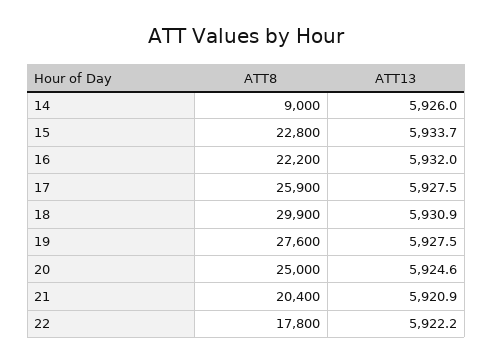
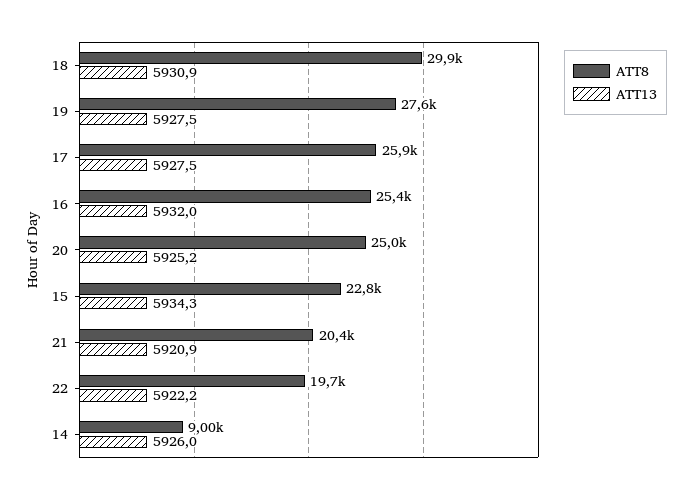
  {
    "ATT8": {
      "14": 9000,
      "15": 22800,
-     "16": 22200,
+     "16": 25400,
      "17": 25900,
      "18": 29900,
      "19": 27600,
      "20": 25000,
      "21": 20400,
-     "22": 17800
+     "22": 19700
    },
    "ATT13": {
      "14": 5926,
-     "15": 5933.7,
+     "15": 5934.3,
      "16": 5932,
      "17": 5927.5,
      "18": 5930.9,
      "19": 5927.5,
-     "20": 5924.6,
+     "20": 5925.2,
      "21": 5920.9,
      "22": 5922.2
    }
  }

